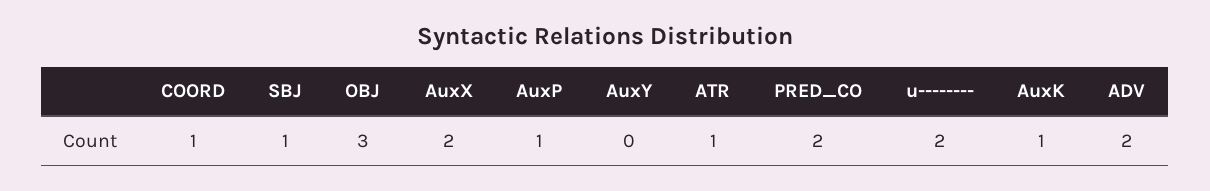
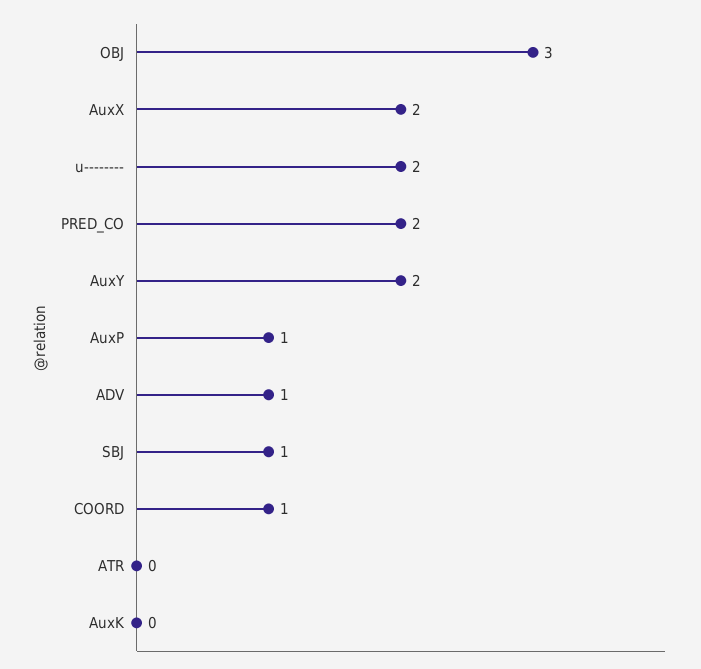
  {
    "COORD": 1,
    "SBJ": 1,
    "OBJ": 3,
    "AuxX": 2,
    "AuxP": 1,
-   "AuxY": 0,
+   "AuxY": 2,
-   "ATR": 1,
+   "ATR": 0,
    "PRED_CO": 2,
    "u--------": 2,
-   "AuxK": 1,
+   "AuxK": 0,
-   "ADV": 2
+   "ADV": 1
  }

